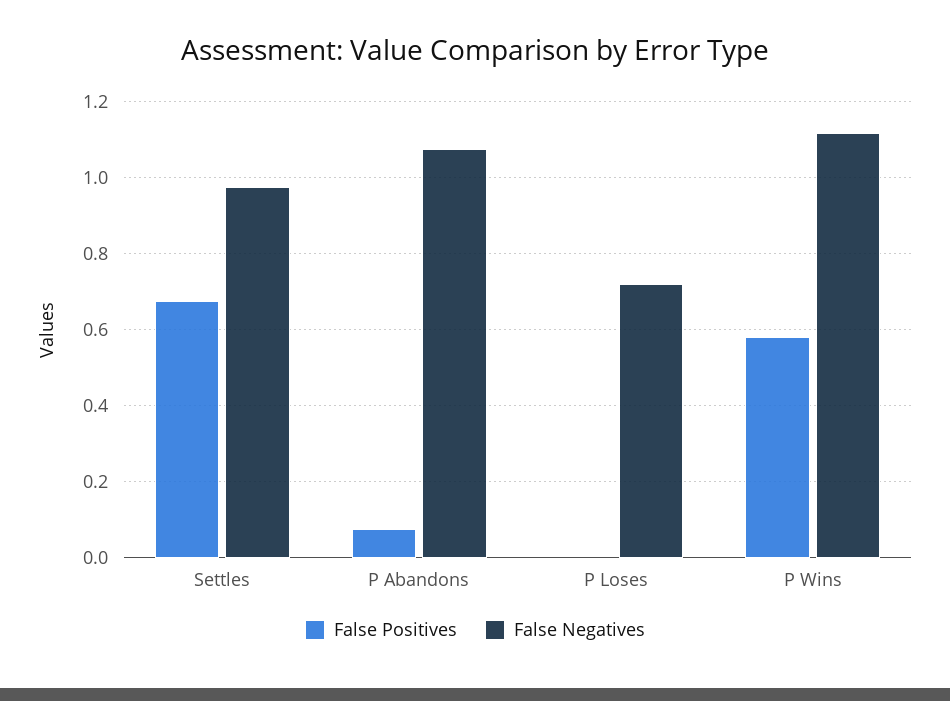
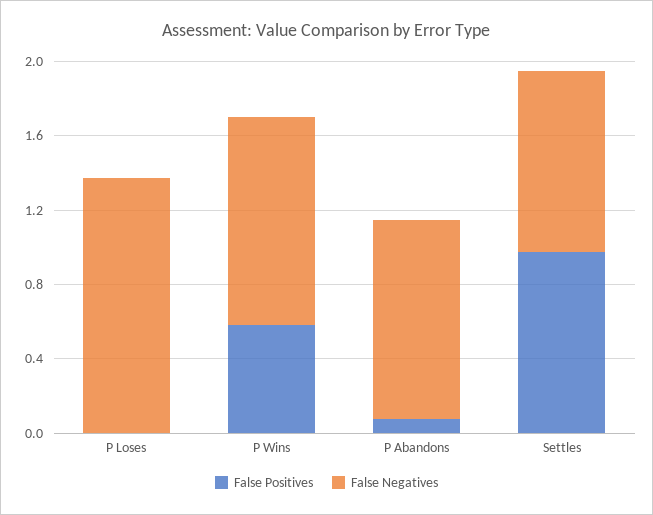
  {
    "False Positives": {
-     "Settles": 0.68,
+     "Settles": 1,
      "P Abandons": 0.08,
      "P Loses": 0,
      "P Wins": 0.58
    },
    "False Negatives": {
      "Settles": 0.98,
      "P Abandons": 1.08,
-     "P Loses": 0.72,
+     "P Loses": 1.4,
      "P Wins": 1.12
    }
  }

